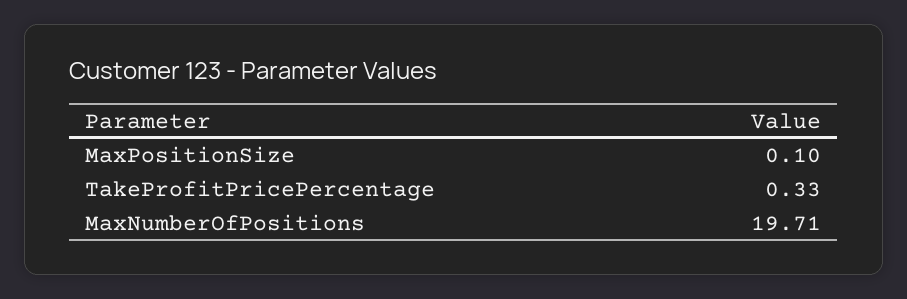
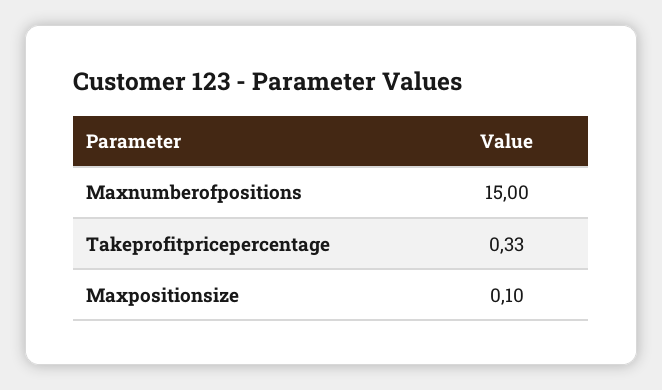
  {
    "MaxPositionSize": 0.1,
    "TakeProfitPricePercentage": 0.33,
-   "MaxNumberOfPositions": 19.71
+   "MaxNumberOfPositions": 15
  }

